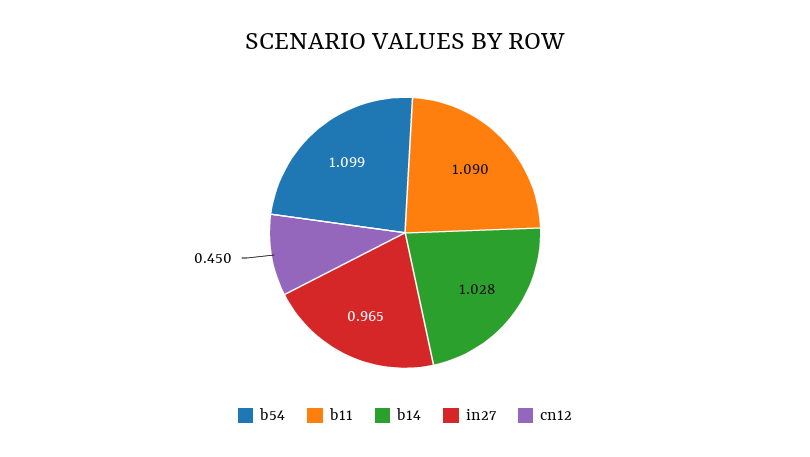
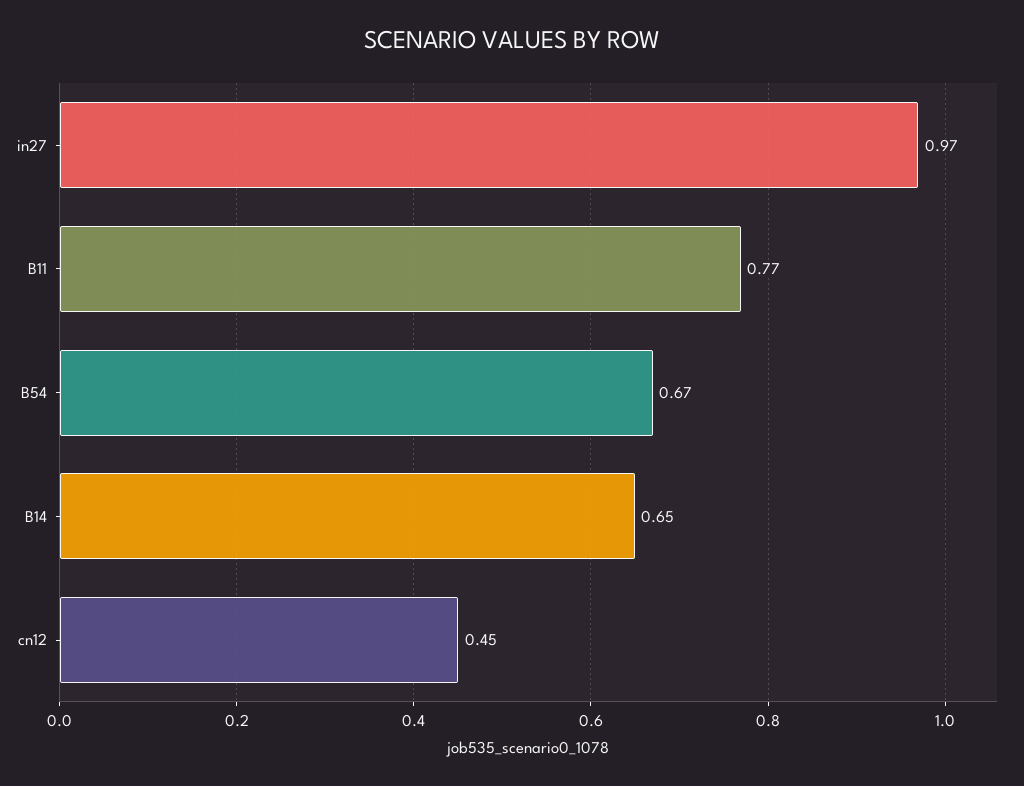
  {
-   "b54": 1.099,
+   "b54": 0.67,
-   "b11": 1.09,
+   "b11": 0.77,
-   "b14": 1.028,
+   "b14": 0.65,
    "in27": 0.965,
    "cn12": 0.45
  }

